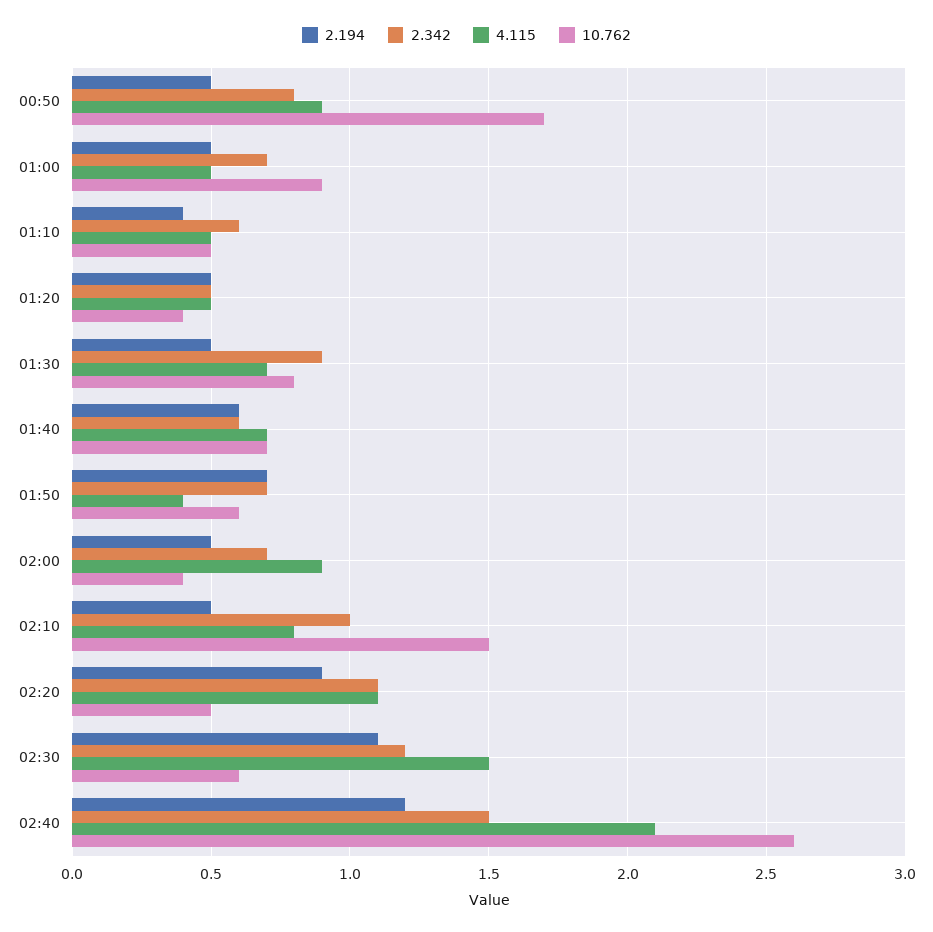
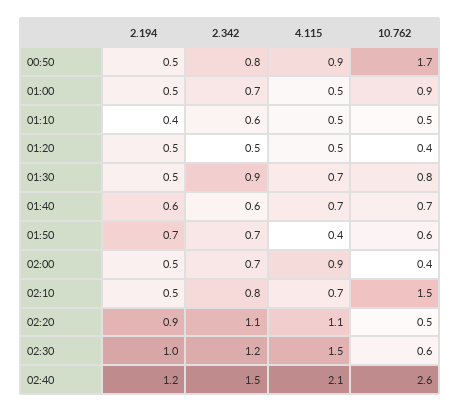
  {
    "2.194": {
      "00:50": 0.5,
      "01:00": 0.5,
      "01:10": 0.4,
      "01:20": 0.5,
      "01:30": 0.5,
      "01:40": 0.6,
      "01:50": 0.7,
      "02:00": 0.5,
      "02:10": 0.5,
      "02:20": 0.9,
-     "02:30": 1.1,
+     "02:30": 1,
      "02:40": 1.2
    },
    "2.342": {
      "00:50": 0.8,
      "01:00": 0.7,
      "01:10": 0.6,
      "01:20": 0.5,
      "01:30": 0.9,
      "01:40": 0.6,
      "01:50": 0.7,
      "02:00": 0.7,
-     "02:10": 1,
+     "02:10": 0.8,
      "02:20": 1.1,
      "02:30": 1.2,
      "02:40": 1.5
    },
    "4.115": {
      "00:50": 0.9,
      "01:00": 0.5,
      "01:10": 0.5,
      "01:20": 0.5,
      "01:30": 0.7,
      "01:40": 0.7,
      "01:50": 0.4,
      "02:00": 0.9,
-     "02:10": 0.8,
+     "02:10": 0.7,
      "02:20": 1.1,
      "02:30": 1.5,
      "02:40": 2.1
    },
    "10.762": {
      "00:50": 1.7,
      "01:00": 0.9,
      "01:10": 0.5,
      "01:20": 0.4,
      "01:30": 0.8,
      "01:40": 0.7,
      "01:50": 0.6,
      "02:00": 0.4,
      "02:10": 1.5,
      "02:20": 0.5,
      "02:30": 0.6,
      "02:40": 2.6
    }
  }

